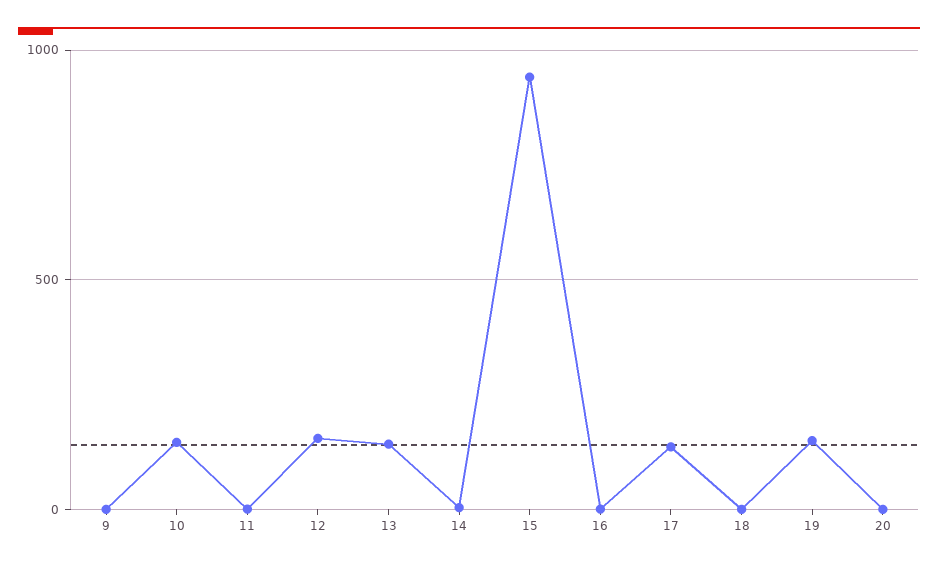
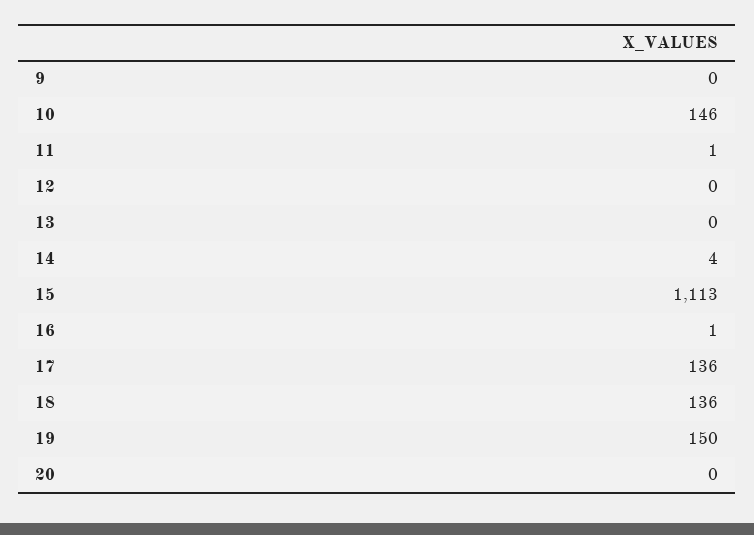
  {
    "9": 0,
    "10": 146,
    "11": 1,
-   "12": 150,
+   "12": 0,
-   "13": 150,
+   "13": 0,
    "14": 4,
-   "15": 950,
+   "15": 1113,
    "16": 1,
    "17": 136,
-   "18": 0,
+   "18": 136,
    "19": 150,
    "20": 0
  }

